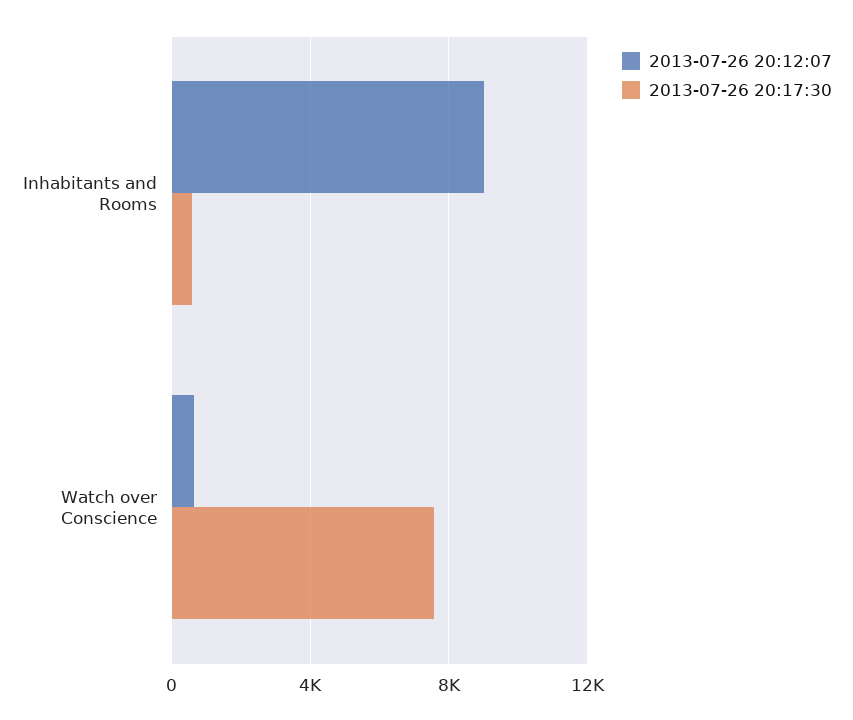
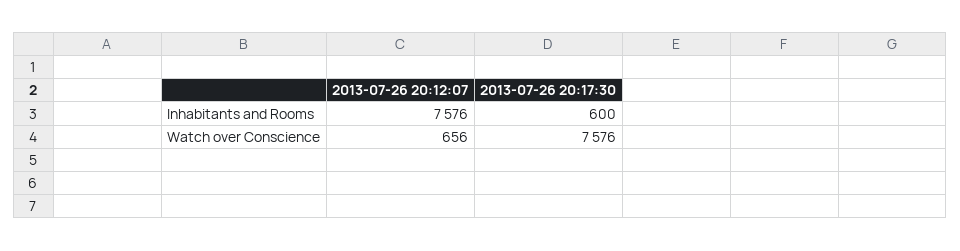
  {
    "2013-07-26 20:12:07": {
-     "Inhabitants and Rooms": 9000,
+     "Inhabitants and Rooms": 7576,
      "Watch over Conscience": 656
    },
    "2013-07-26 20:17:30": {
      "Inhabitants and Rooms": 600,
      "Watch over Conscience": 7576
    }
  }

